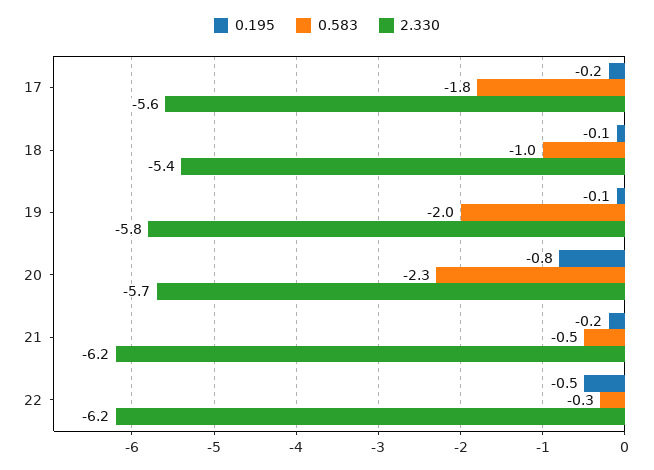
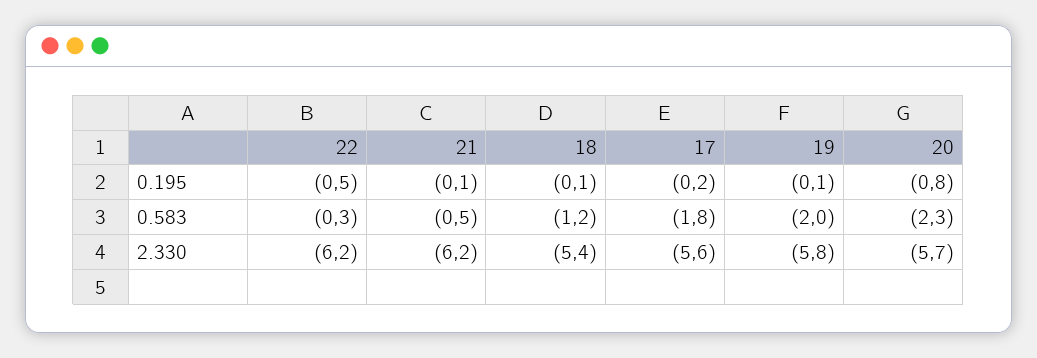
  {
    "0.195": {
      "17": -0.2,
      "18": -0.1,
      "19": -0.1,
      "20": -0.8,
-     "21": -0.2,
+     "21": -0.1,
      "22": -0.5
    },
    "0.583": {
      "17": -1.8,
-     "18": -1,
+     "18": -1.2,
      "19": -2,
      "20": -2.3,
      "21": -0.5,
      "22": -0.3
    },
    "2.330": {
      "17": -5.6,
      "18": -5.4,
      "19": -5.8,
      "20": -5.7,
      "21": -6.2,
      "22": -6.2
    }
  }

